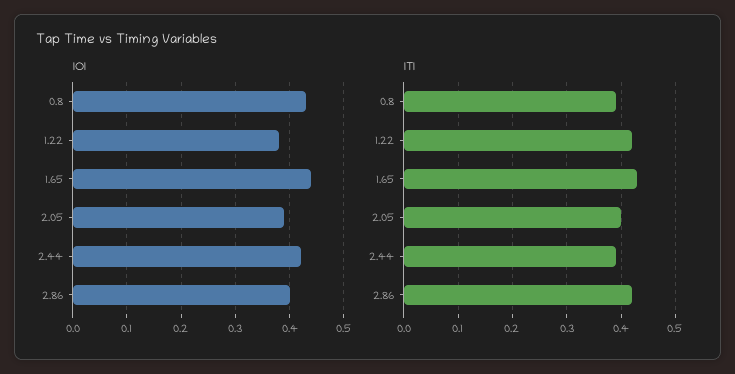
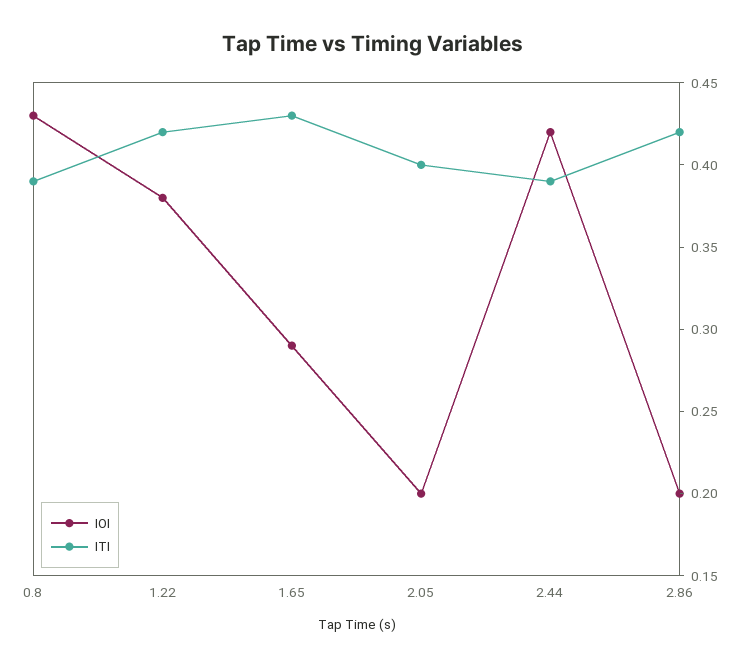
  {
    "IOI": {
      "0.8": 0.43,
      "1.22": 0.38,
-     "1.65": 0.45,
+     "1.65": 0.29,
-     "2.05": 0.4,
+     "2.05": 0.2,
      "2.44": 0.42,
-     "2.86": 0.4
+     "2.86": 0.2
    },
    "ITI": {
      "0.8": 0.39,
      "1.22": 0.42,
      "1.65": 0.43,
      "2.05": 0.4,
      "2.44": 0.39,
      "2.86": 0.42
    }
  }

